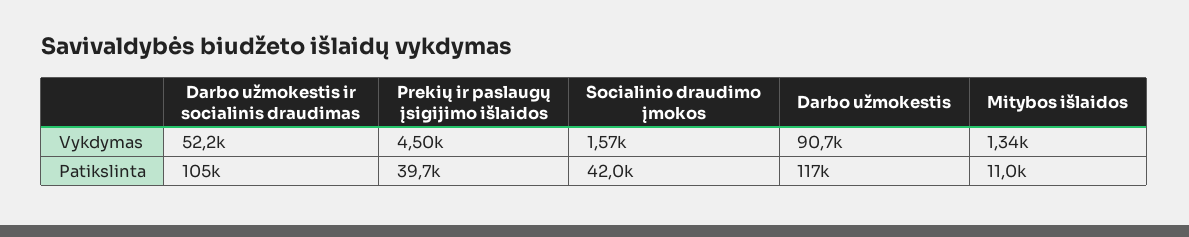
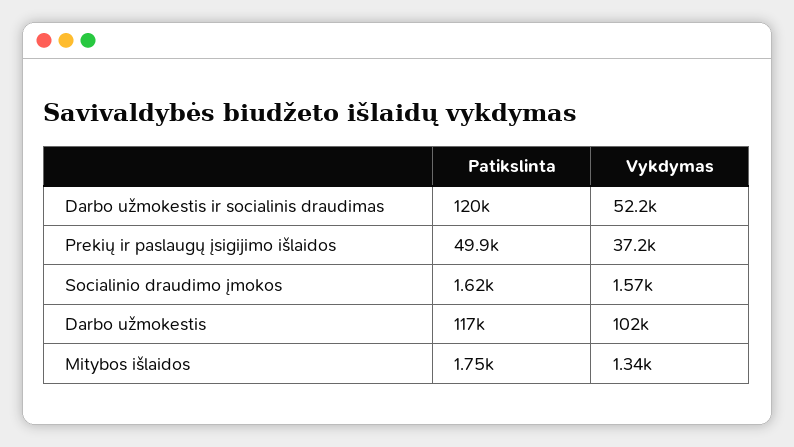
  {
    "Darbo užmokestis ir socialinis draudimas": {
      "Vykdymas": 52200,
-     "Patikslinta": 105000
+     "Patikslinta": 120000
    },
    "Prekių ir paslaugų įsigijimo išlaidos": {
-     "Vykdymas": 4500,
+     "Vykdymas": 37200,
-     "Patikslinta": 39700
+     "Patikslinta": 49900
    },
    "Socialinio draudimo įmokos": {
      "Vykdymas": 1570,
-     "Patikslinta": 42000
+     "Patikslinta": 1620
    },
    "Darbo užmokestis": {
-     "Vykdymas": 90700,
+     "Vykdymas": 102000,
      "Patikslinta": 117000
    },
    "Mitybos išlaidos": {
      "Vykdymas": 1340,
-     "Patikslinta": 11000
+     "Patikslinta": 1750
    }
  }

